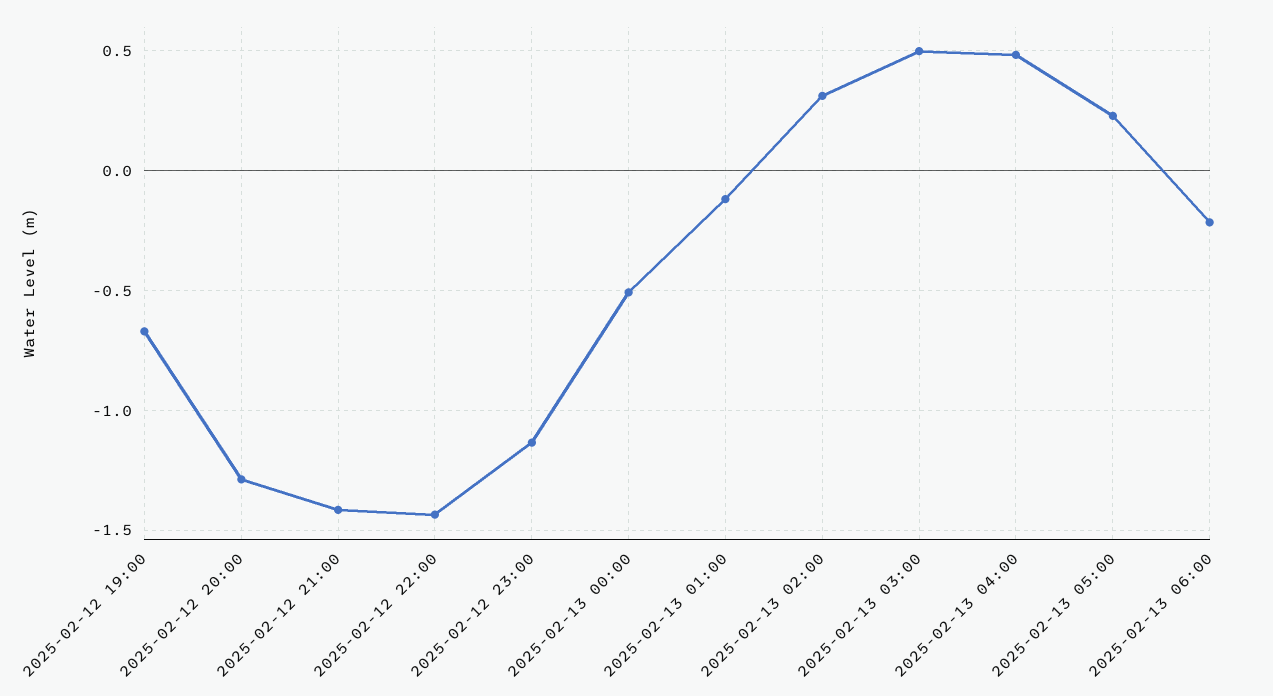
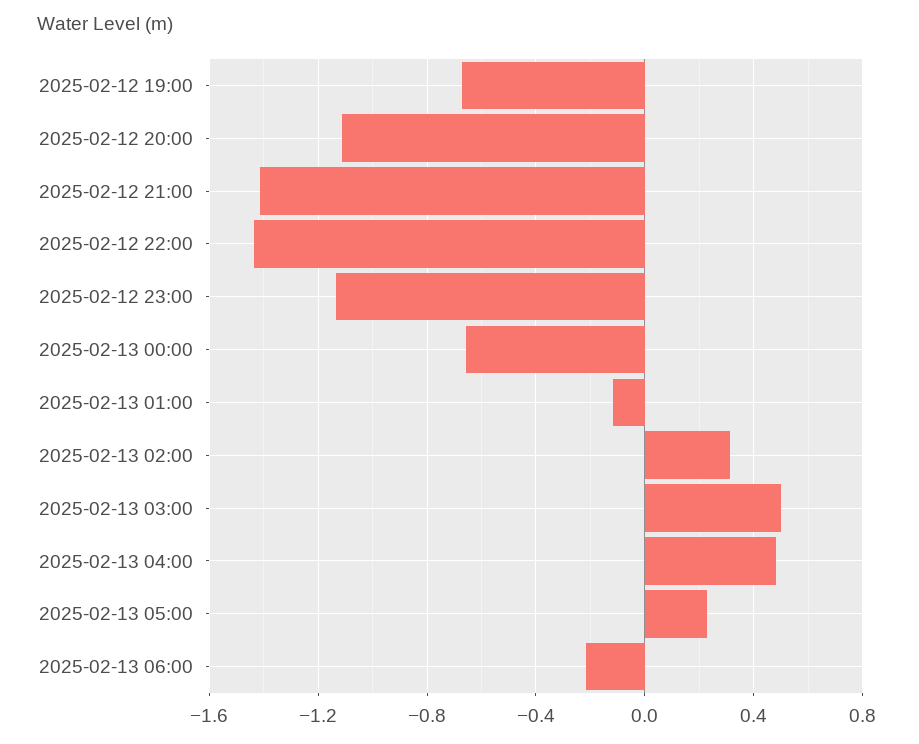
  {
    "2025-02-12 19:00": -0.65,
-   "2025-02-12 20:00": -1.3,
+   "2025-02-12 20:00": -1.1,
    "2025-02-12 21:00": -1.4,
    "2025-02-12 22:00": -1.45,
    "2025-02-12 23:00": -1.15,
-   "2025-02-13 00:00": -0.5,
+   "2025-02-13 00:00": -0.65,
    "2025-02-13 01:00": -0.1,
    "2025-02-13 02:00": 0.3,
    "2025-02-13 03:00": 0.5,
    "2025-02-13 04:00": 0.5,
    "2025-02-13 05:00": 0.25,
    "2025-02-13 06:00": -0.2
  }

